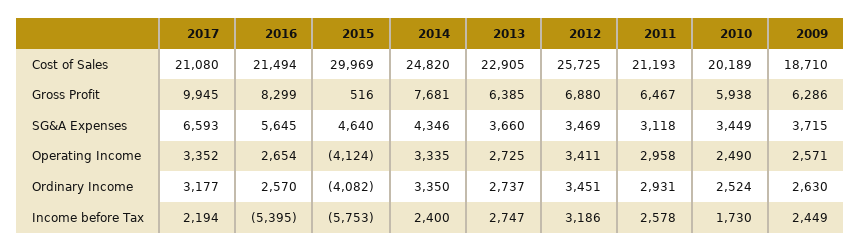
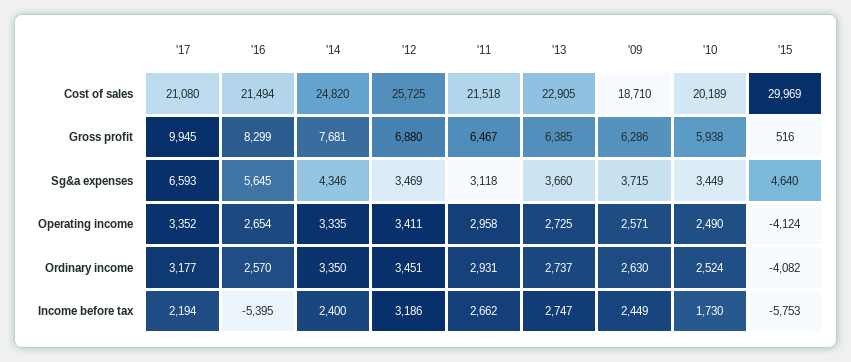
  {
    "2017": {
      "Cost of Sales": 21080,
      "Gross Profit": 9945,
      "SG&A Expenses": 6593,
      "Operating Income": 3352,
      "Ordinary Income": 3177,
      "Income before Tax": 2194
    },
    "2016": {
      "Cost of Sales": 21494,
      "Gross Profit": 8299,
      "SG&A Expenses": 5645,
      "Operating Income": 2654,
      "Ordinary Income": 2570,
      "Income before Tax": -5395
    },
    "2015": {
      "Cost of Sales": 29969,
      "Gross Profit": 516,
      "SG&A Expenses": 4640,
      "Operating Income": -4124,
      "Ordinary Income": -4082,
      "Income before Tax": -5753
    },
    "2014": {
      "Cost of Sales": 24820,
      "Gross Profit": 7681,
      "SG&A Expenses": 4346,
      "Operating Income": 3335,
      "Ordinary Income": 3350,
      "Income before Tax": 2400
    },
    "2013": {
      "Cost of Sales": 22905,
      "Gross Profit": 6385,
      "SG&A Expenses": 3660,
      "Operating Income": 2725,
      "Ordinary Income": 2737,
      "Income before Tax": 2747
    },
    "2012": {
      "Cost of Sales": 25725,
      "Gross Profit": 6880,
      "SG&A Expenses": 3469,
      "Operating Income": 3411,
      "Ordinary Income": 3451,
      "Income before Tax": 3186
    },
    "2011": {
-     "Cost of Sales": 21193,
+     "Cost of Sales": 21518,
      "Gross Profit": 6467,
      "SG&A Expenses": 3118,
      "Operating Income": 2958,
      "Ordinary Income": 2931,
-     "Income before Tax": 2578
+     "Income before Tax": 2662
    },
    "2010": {
      "Cost of Sales": 20189,
      "Gross Profit": 5938,
      "SG&A Expenses": 3449,
      "Operating Income": 2490,
      "Ordinary Income": 2524,
      "Income before Tax": 1730
    },
    "2009": {
      "Cost of Sales": 18710,
      "Gross Profit": 6286,
      "SG&A Expenses": 3715,
      "Operating Income": 2571,
      "Ordinary Income": 2630,
      "Income before Tax": 2449
    }
  }

